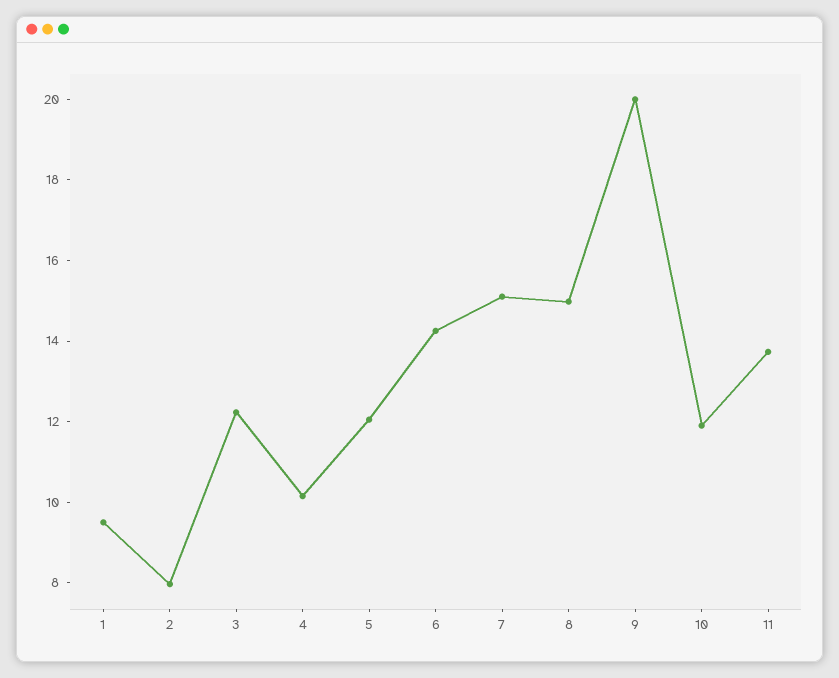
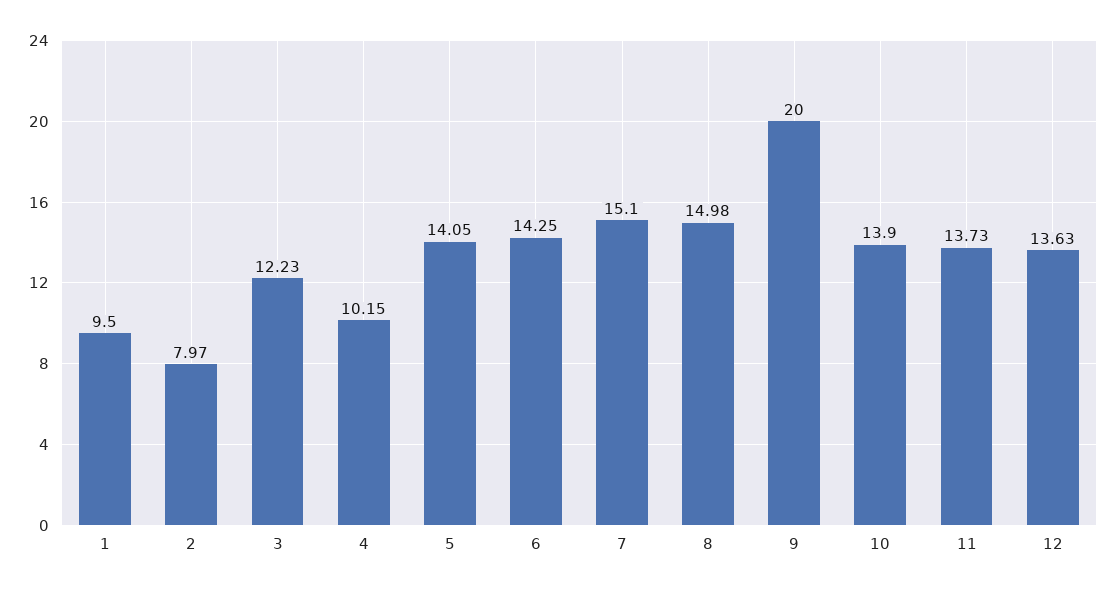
  {
    "1": 9.5,
    "2": 7.97,
    "3": 12.23,
    "4": 10.15,
-   "5": 12,
+   "5": 14.05,
    "6": 14.25,
    "7": 15.1,
    "8": 14.98,
    "9": 20,
-   "10": 12,
+   "10": 13.9,
-   "11": 13.73
+   "11": 13.73,
+   "12": 13.63
  }

